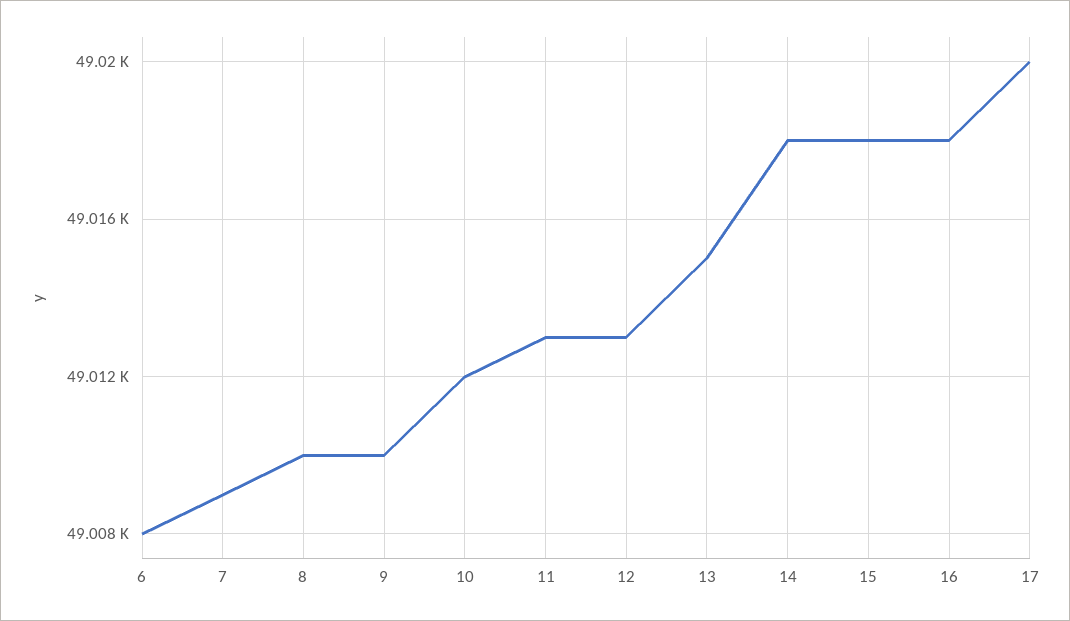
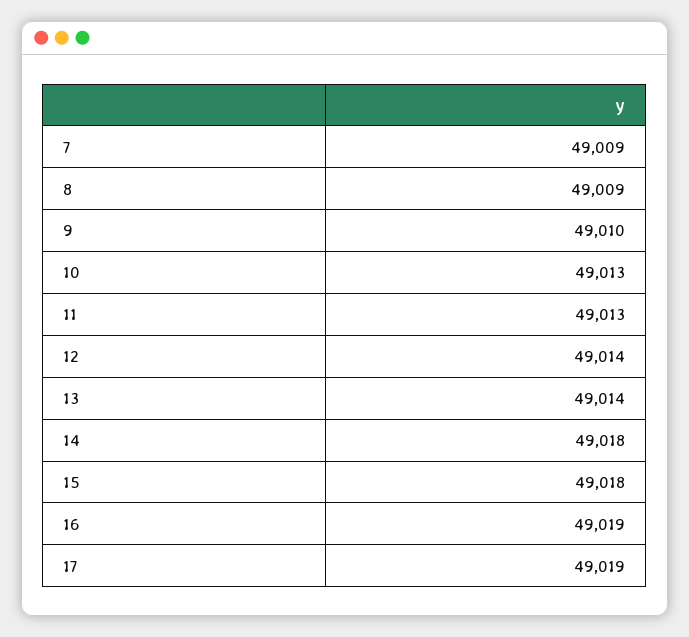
  {
-   "6": 49008,
    "7": 49009,
-   "8": 49010,
+   "8": 49009,
    "9": 49010,
-   "10": 49012,
+   "10": 49013,
    "11": 49013,
-   "12": 49013,
+   "12": 49014,
-   "13": 49015,
+   "13": 49014,
    "14": 49018,
    "15": 49018,
-   "16": 49018,
+   "16": 49019,
-   "17": 49020
+   "17": 49019
  }

